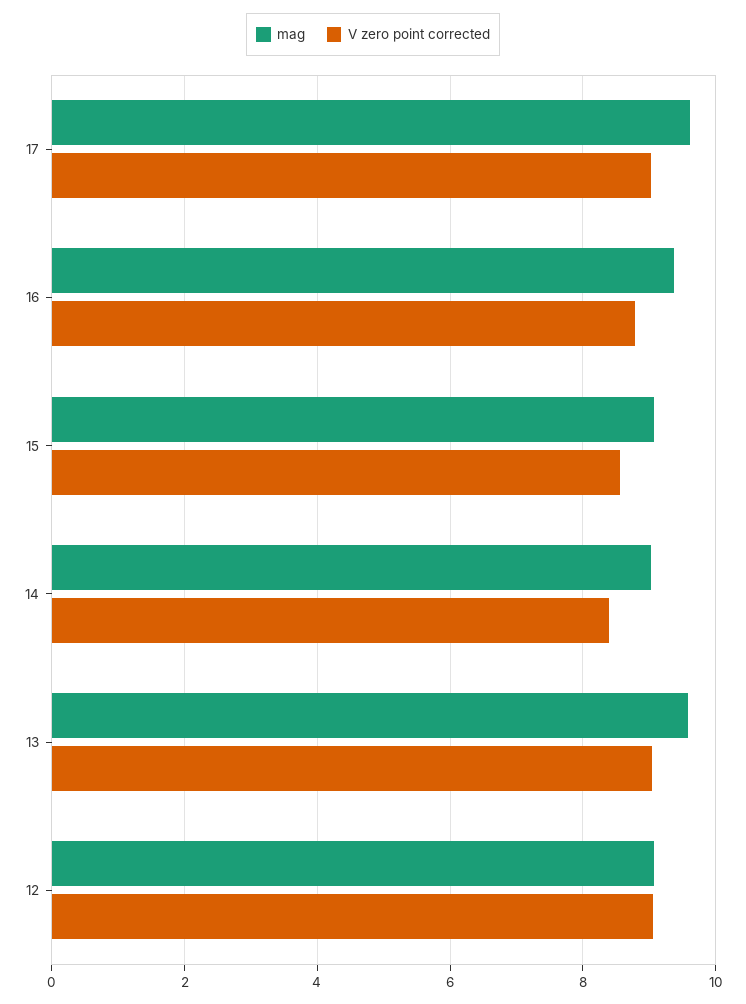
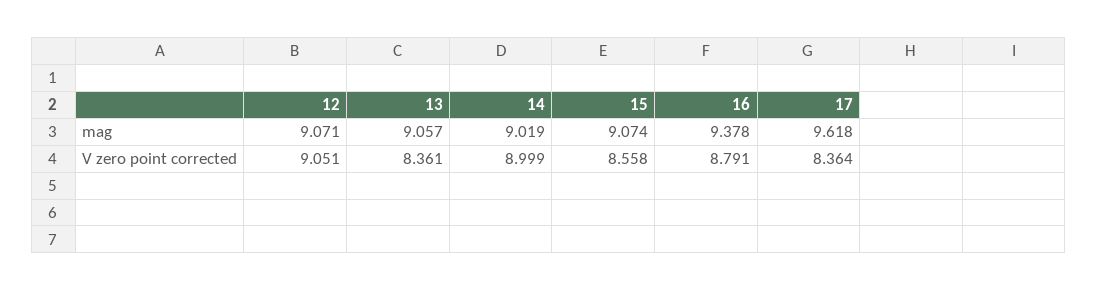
  {
    "mag": {
      "17": 9.618,
      "16": 9.378,
      "15": 9.074,
      "14": 9.019,
-     "13": 9.6,
+     "13": 9.057,
      "12": 9.071
    },
    "V zero point corrected": {
-     "17": 9,
+     "17": 8.364,
      "16": 8.791,
      "15": 8.558,
-     "14": 8.4,
+     "14": 8.999,
-     "13": 9,
+     "13": 8.361,
      "12": 9.051
    }
  }

